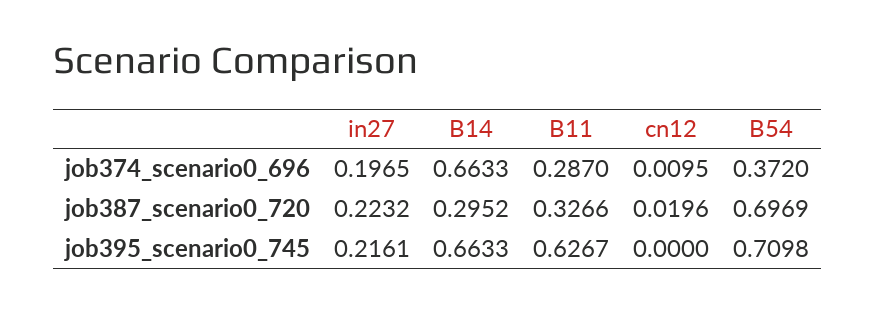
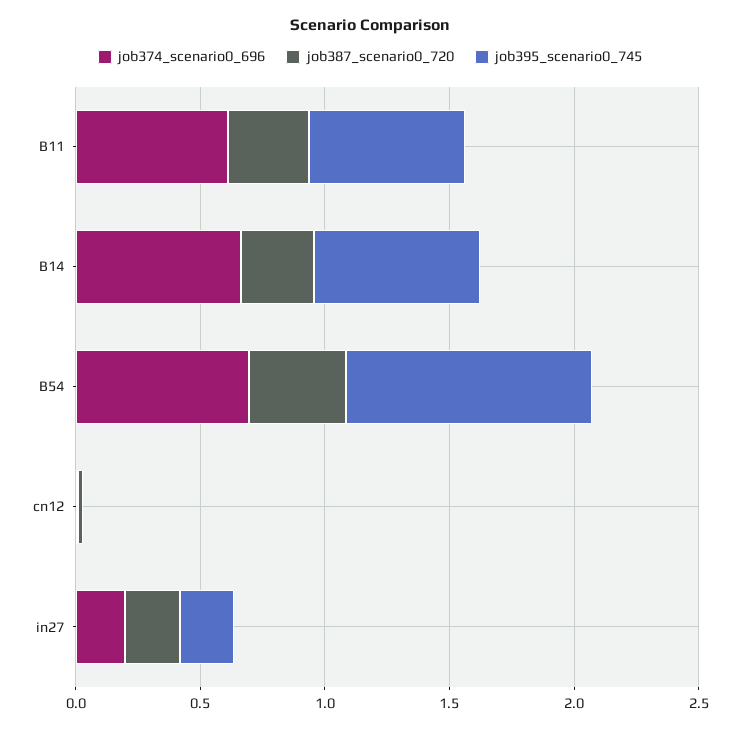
  {
    "job374_scenario0_696": {
      "in27": 0.1965,
      "B14": 0.6633,
-     "B11": 0.287,
+     "B11": 0.6,
      "cn12": 0.0095,
-     "B54": 0.372
+     "B54": 0.7
    },
    "job387_scenario0_720": {
      "in27": 0.2232,
      "B14": 0.2952,
      "B11": 0.3266,
      "cn12": 0.0196,
-     "B54": 0.6969
+     "B54": 0.4
    },
    "job395_scenario0_745": {
      "in27": 0.2161,
      "B14": 0.6633,
      "B11": 0.6267,
      "cn12": 0,
-     "B54": 0.7098
+     "B54": 1
    }
  }

